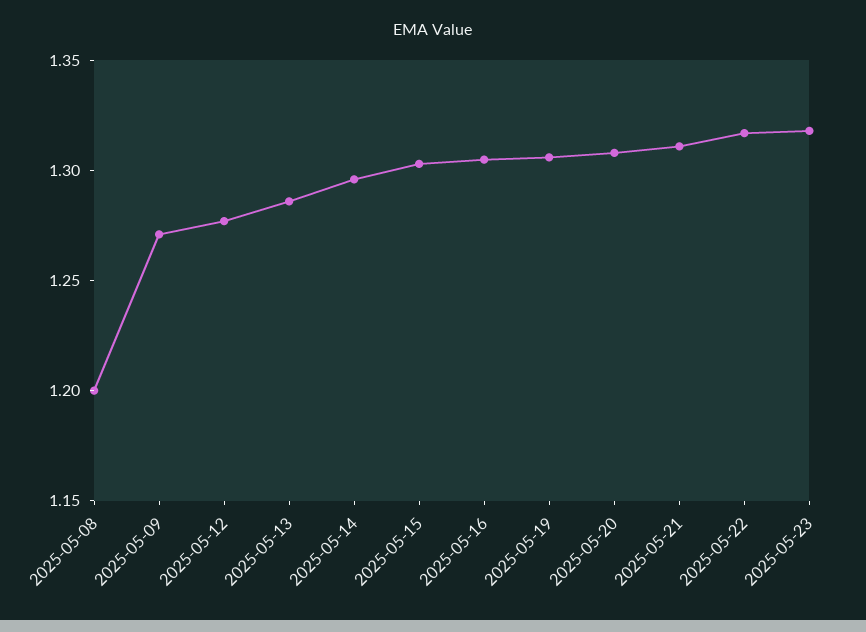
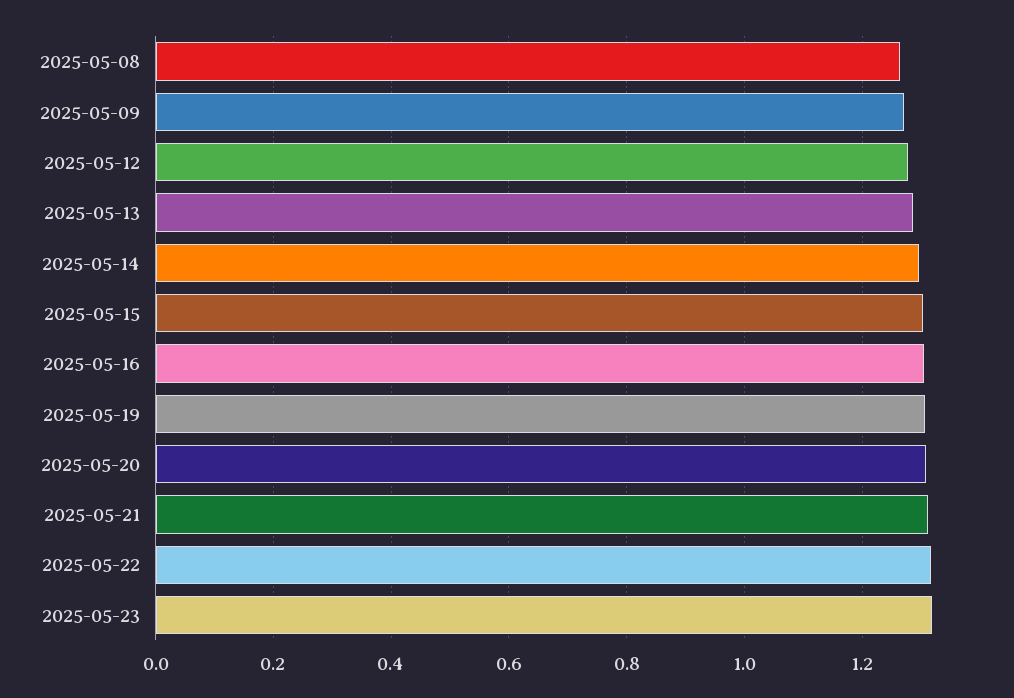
  {
-   "2025-05-08": 1.2,
+   "2025-05-08": 1.26,
    "2025-05-09": 1.27,
    "2025-05-12": 1.28,
    "2025-05-13": 1.29,
    "2025-05-14": 1.3,
    "2025-05-15": 1.3,
    "2025-05-16": 1.31,
    "2025-05-19": 1.31,
    "2025-05-20": 1.31,
    "2025-05-21": 1.31,
    "2025-05-22": 1.32,
    "2025-05-23": 1.32
  }

